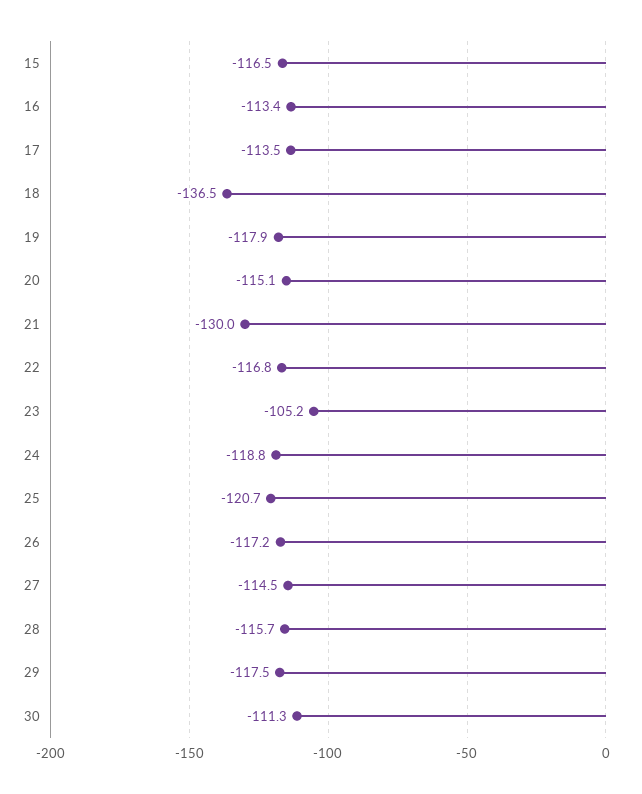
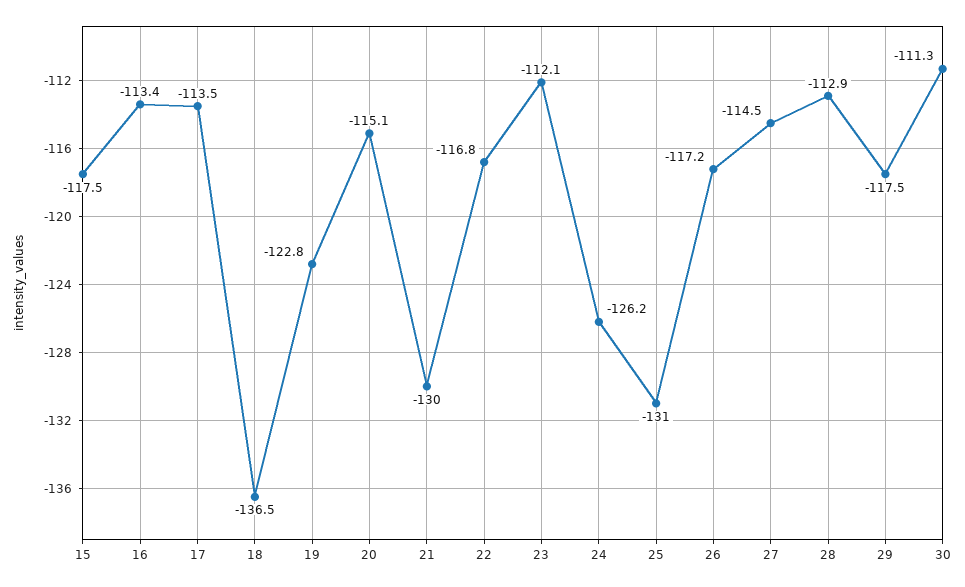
  {
-   "15": -116.5,
+   "15": -117.5,
    "16": -113.4,
    "17": -113.5,
    "18": -136.5,
-   "19": -117.9,
+   "19": -122.8,
    "20": -115.1,
    "21": -130,
    "22": -116.8,
-   "23": -105.2,
+   "23": -112.1,
-   "24": -118.8,
+   "24": -126.2,
-   "25": -120.7,
+   "25": -131,
    "26": -117.2,
    "27": -114.5,
-   "28": -115.7,
+   "28": -112.9,
    "29": -117.5,
    "30": -111.3
  }

